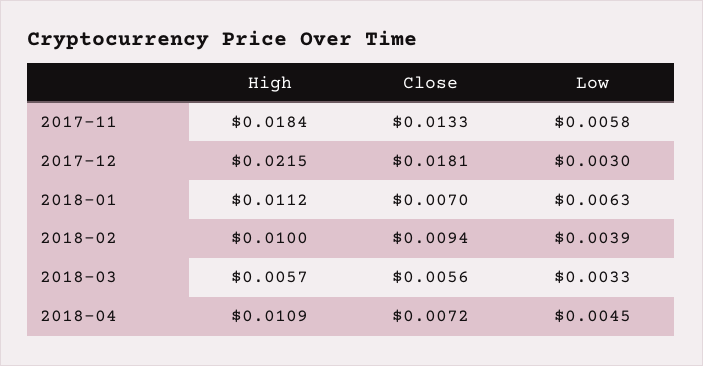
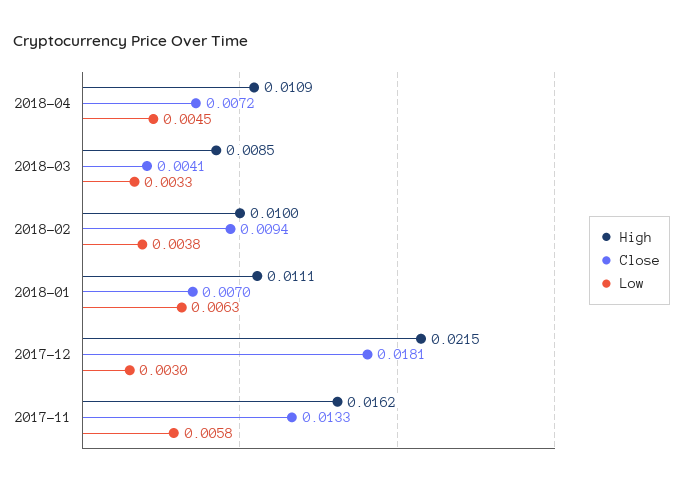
  {
    "High": {
-     "2017-11": 0.0184,
+     "2017-11": 0.0162,
      "2017-12": 0.0215,
-     "2018-01": 0.0112,
+     "2018-01": 0.0111,
      "2018-02": 0.01,
-     "2018-03": 0.0057,
+     "2018-03": 0.0085,
      "2018-04": 0.0109
    },
    "Close": {
      "2017-11": 0.0133,
      "2017-12": 0.0181,
      "2018-01": 0.007,
      "2018-02": 0.0094,
-     "2018-03": 0.0056,
+     "2018-03": 0.0041,
      "2018-04": 0.0072
    },
    "Low": {
      "2017-11": 0.0058,
      "2017-12": 0.003,
      "2018-01": 0.0063,
-     "2018-02": 0.0039,
+     "2018-02": 0.0038,
      "2018-03": 0.0033,
      "2018-04": 0.0045
    }
  }

